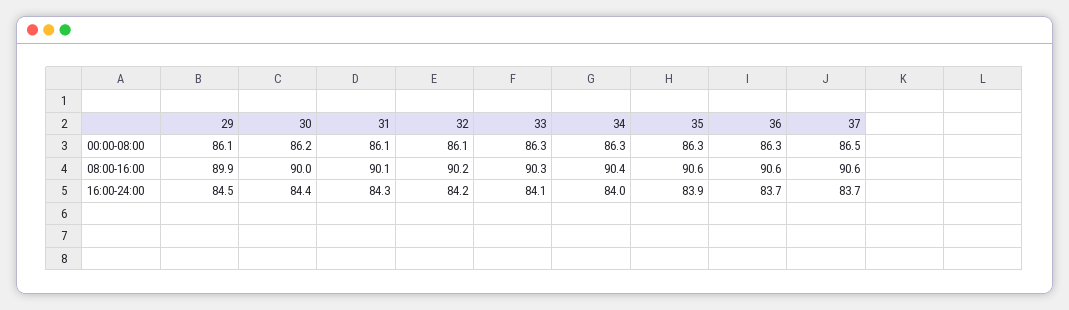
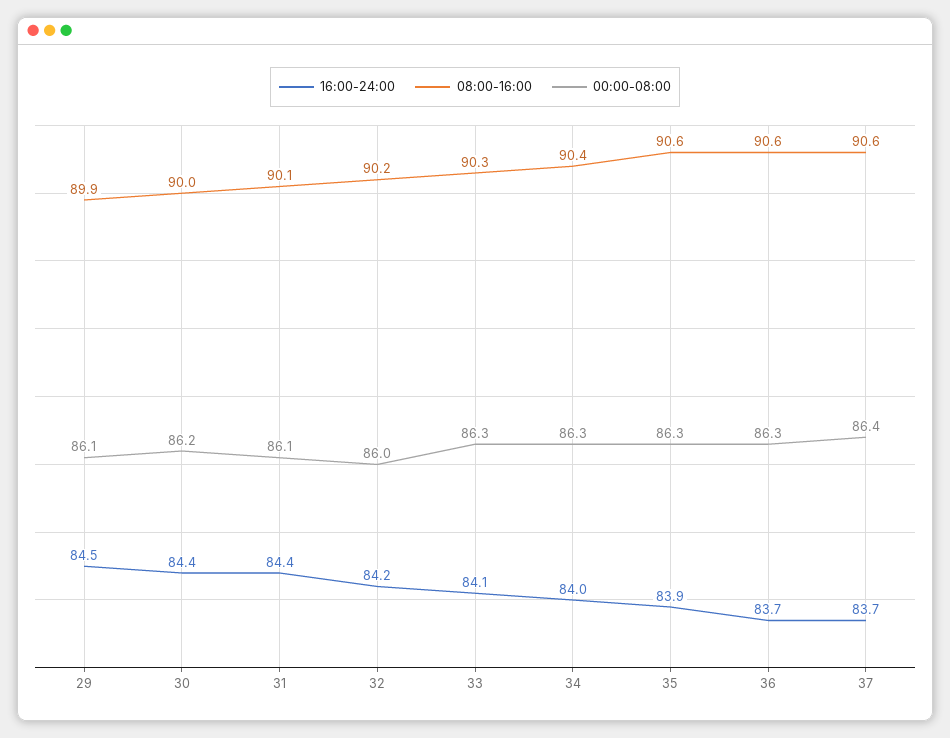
  {
    "00:00-08:00": {
      "29": 86.1,
      "30": 86.2,
      "31": 86.1,
-     "32": 86.1,
+     "32": 86,
      "33": 86.3,
      "34": 86.3,
      "35": 86.3,
      "36": 86.3,
-     "37": 86.5
+     "37": 86.4
    },
    "08:00-16:00": {
      "29": 89.9,
      "30": 90,
      "31": 90.1,
      "32": 90.2,
      "33": 90.3,
      "34": 90.4,
      "35": 90.6,
      "36": 90.6,
      "37": 90.6
    },
    "16:00-24:00": {
      "29": 84.5,
      "30": 84.4,
-     "31": 84.3,
+     "31": 84.4,
      "32": 84.2,
      "33": 84.1,
      "34": 84,
      "35": 83.9,
      "36": 83.7,
      "37": 83.7
    }
  }

